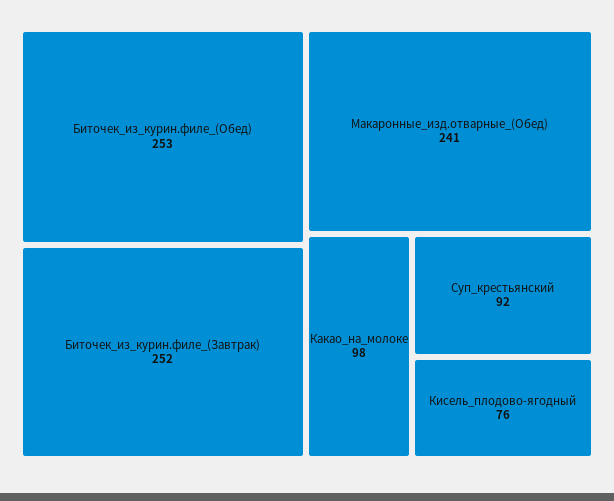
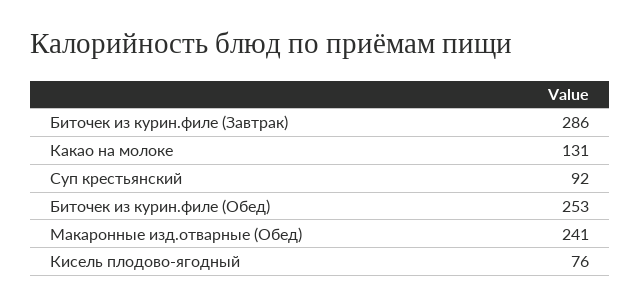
  {
    "Биточек_из_курин.филе_(Обед)": 253,
-   "Биточек_из_курин.филе_(Завтрак)": 252,
+   "Биточек_из_курин.филе_(Завтрак)": 286,
    "Макаронные_изд.отварные_(Обед)": 241,
-   "Какао_на_молоке": 98,
+   "Какао_на_молоке": 131,
    "Суп_крестьянский": 92,
    "Кисель_плодово-ягодный": 76
  }

